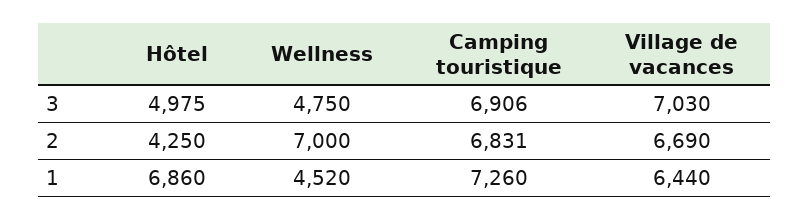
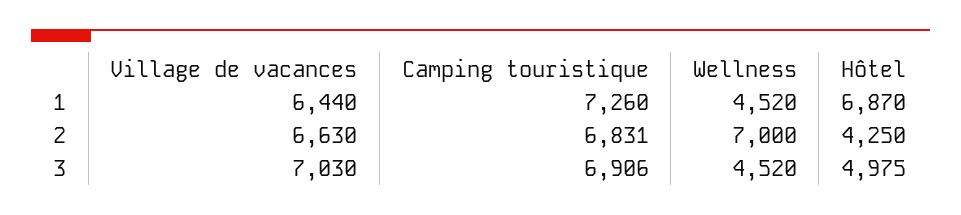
  {
    "Hôtel": {
      "3": 4975,
      "2": 4250,
-     "1": 6860
+     "1": 6870
    },
    "Wellness": {
-     "3": 4750,
+     "3": 4520,
      "2": 7000,
      "1": 4520
    },
    "Camping touristique": {
      "3": 6906,
      "2": 6831,
      "1": 7260
    },
    "Village de vacances": {
      "3": 7030,
-     "2": 6690,
+     "2": 6630,
      "1": 6440
    }
  }

